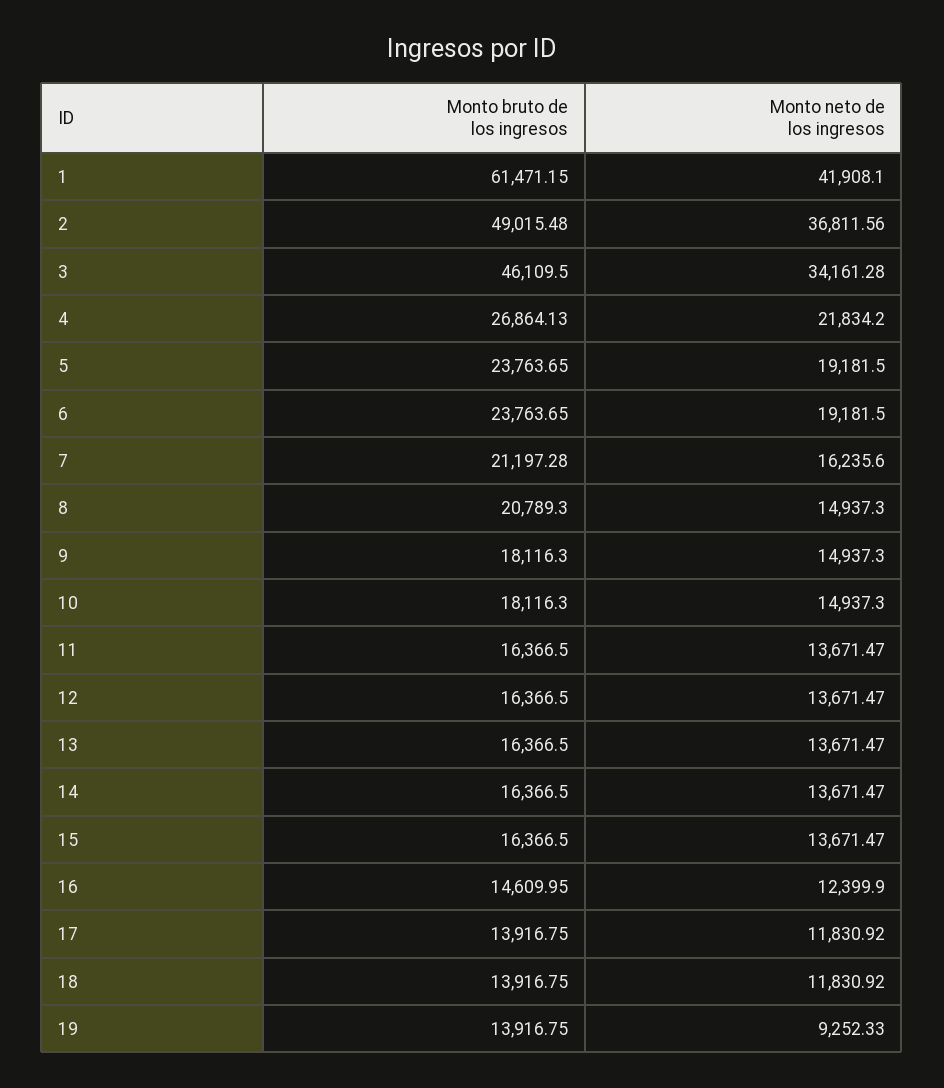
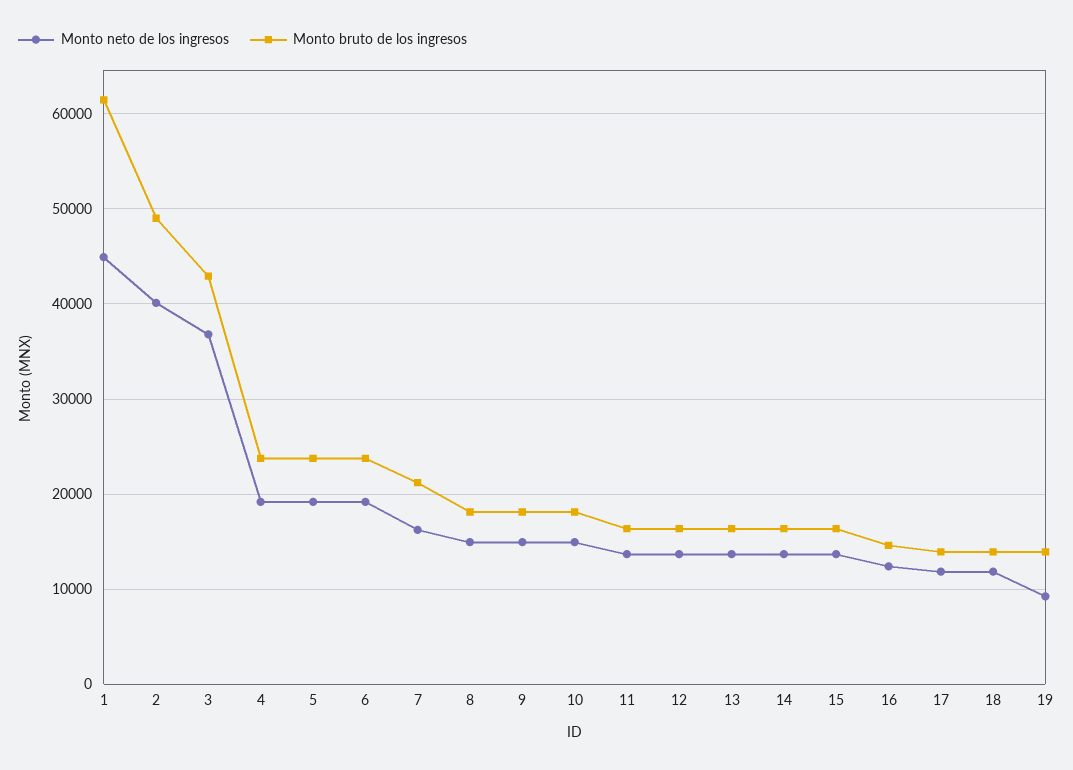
  {
    "Monto bruto de los ingresos": {
      "1": 61471.15,
      "2": 49015.48,
-     "3": 46109.5,
+     "3": 43000,
-     "4": 26864.13,
+     "4": 24000,
      "5": 23763.65,
      "6": 23763.65,
      "7": 21197.28,
-     "8": 20789.3,
+     "8": 18000,
      "9": 18116.3,
      "10": 18116.3,
      "11": 16366.5,
      "12": 16366.5,
      "13": 16366.5,
      "14": 16366.5,
      "15": 16366.5,
      "16": 14609.95,
      "17": 13916.75,
      "18": 13916.75,
      "19": 13916.75
    },
    "Monto neto de los ingresos": {
-     "1": 41908.1,
+     "1": 45000,
-     "2": 36811.56,
+     "2": 40000,
-     "3": 34161.28,
+     "3": 37000,
-     "4": 21834.2,
+     "4": 19000,
      "5": 19181.5,
      "6": 19181.5,
      "7": 16235.6,
      "8": 14937.3,
      "9": 14937.3,
      "10": 14937.3,
      "11": 13671.47,
      "12": 13671.47,
      "13": 13671.47,
      "14": 13671.47,
      "15": 13671.47,
      "16": 12399.9,
      "17": 11830.92,
      "18": 11830.92,
      "19": 9252.33
    }
  }

